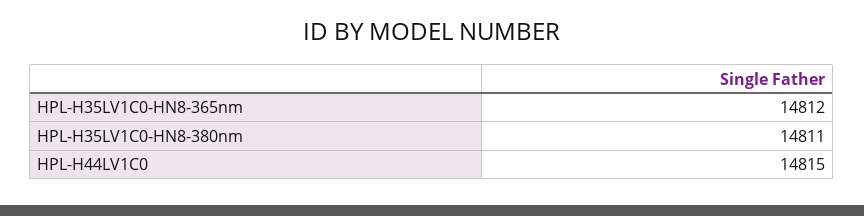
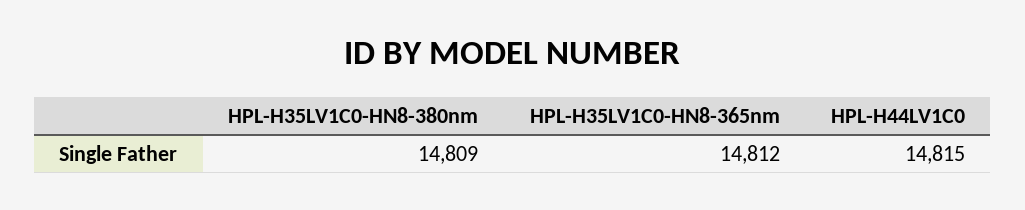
  {
    "HPL-H35LV1C0-HN8-365nm": 14812,
-   "HPL-H35LV1C0-HN8-380nm": 14811,
+   "HPL-H35LV1C0-HN8-380nm": 14809,
    "HPL-H44LV1C0": 14815
  }

